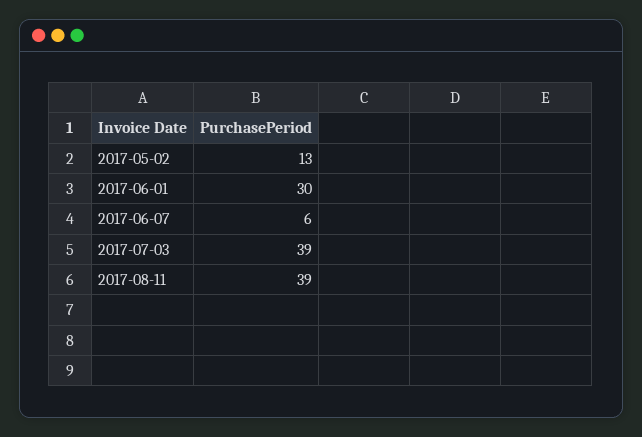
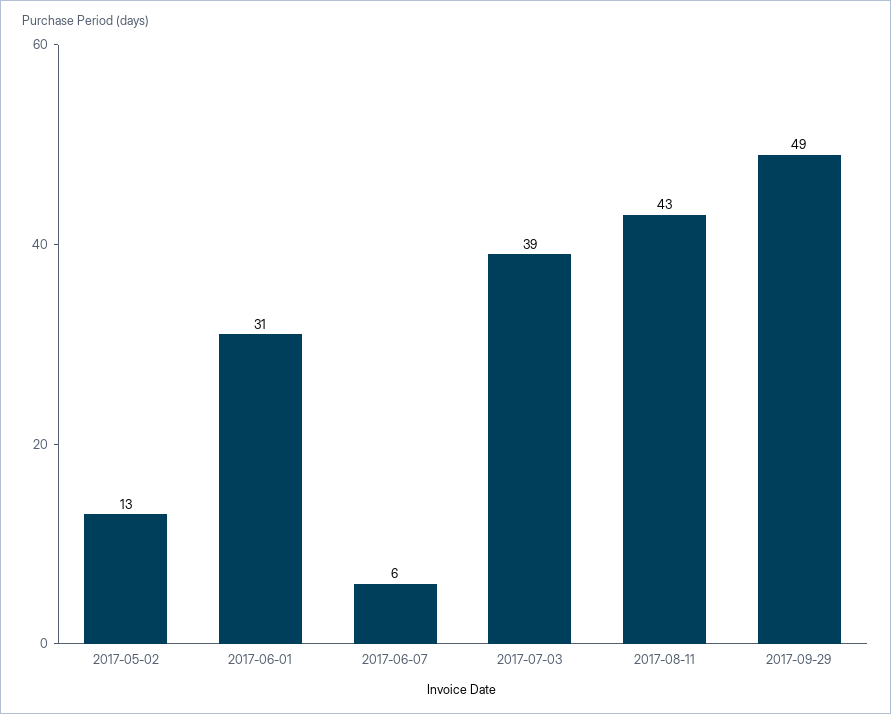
  {
    "2017-05-02": 13,
-   "2017-06-01": 30,
+   "2017-06-01": 31,
    "2017-06-07": 6,
    "2017-07-03": 39,
-   "2017-08-11": 39
+   "2017-08-11": 43,
+   "2017-09-29": 49
  }

